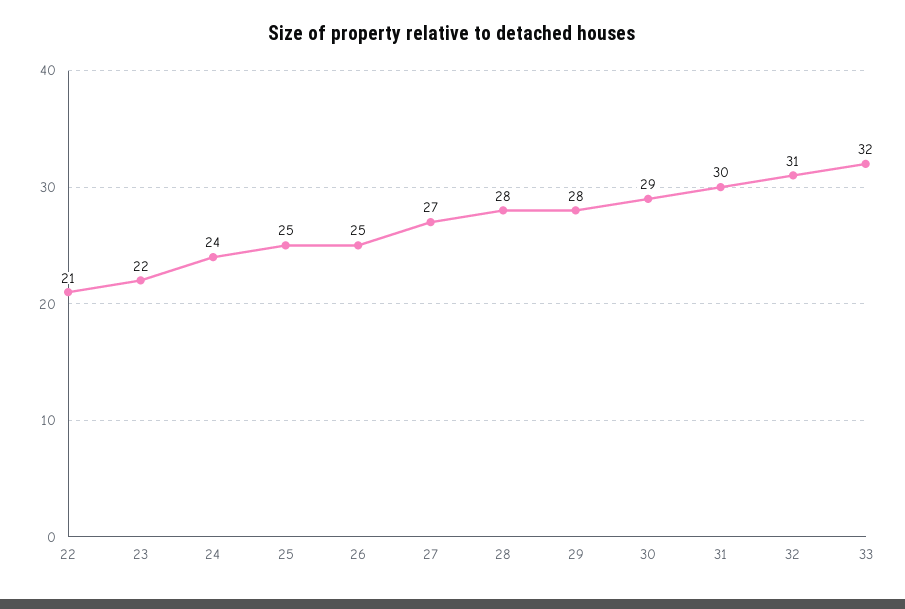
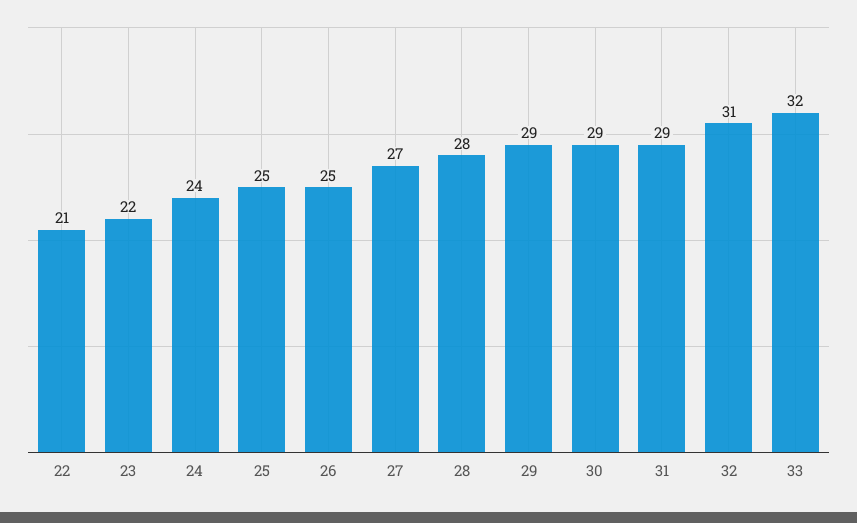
  {
    "22": 21,
    "23": 22,
    "24": 24,
    "25": 25,
    "26": 25,
    "27": 27,
    "28": 28,
-   "29": 28,
+   "29": 29,
    "30": 29,
-   "31": 30,
+   "31": 29,
    "32": 31,
    "33": 32
  }

